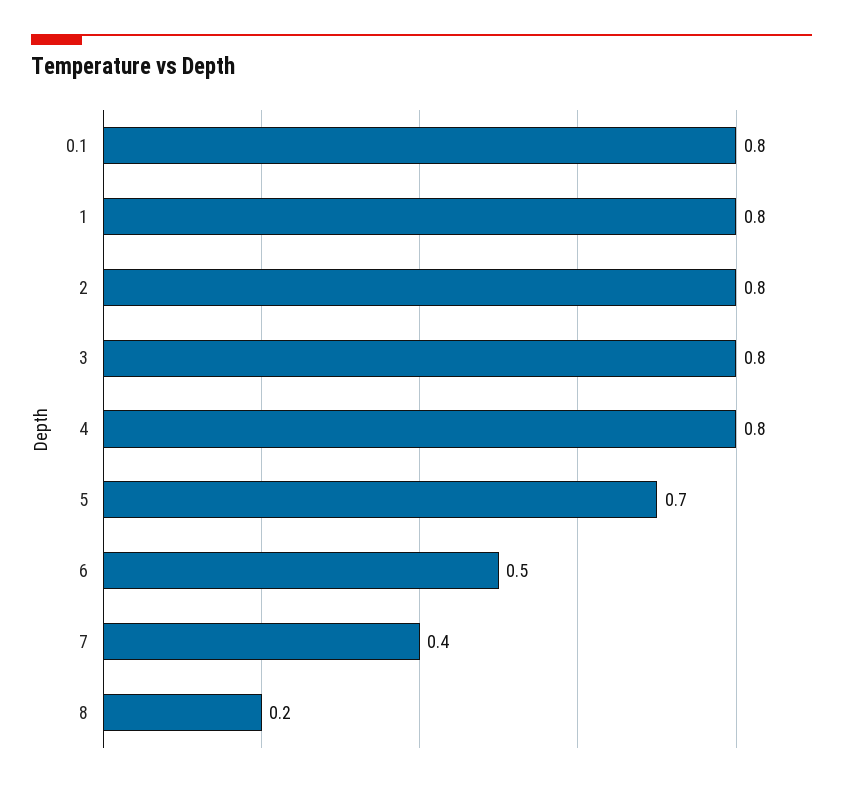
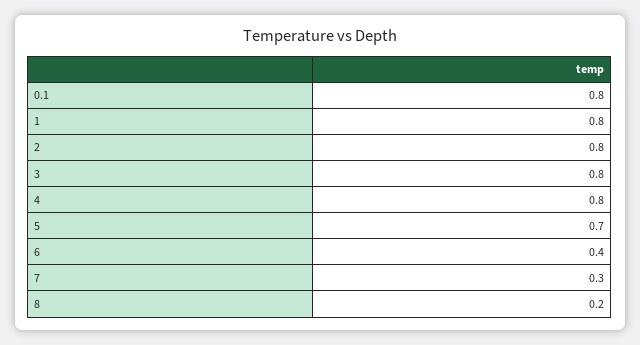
  {
    "0.1": 0.8,
    "1": 0.8,
    "2": 0.8,
    "3": 0.8,
    "4": 0.8,
    "5": 0.7,
-   "6": 0.5,
+   "6": 0.4,
-   "7": 0.4,
+   "7": 0.3,
    "8": 0.2
  }

